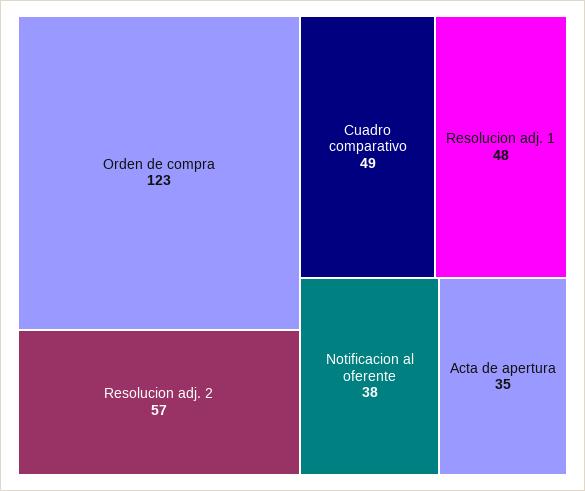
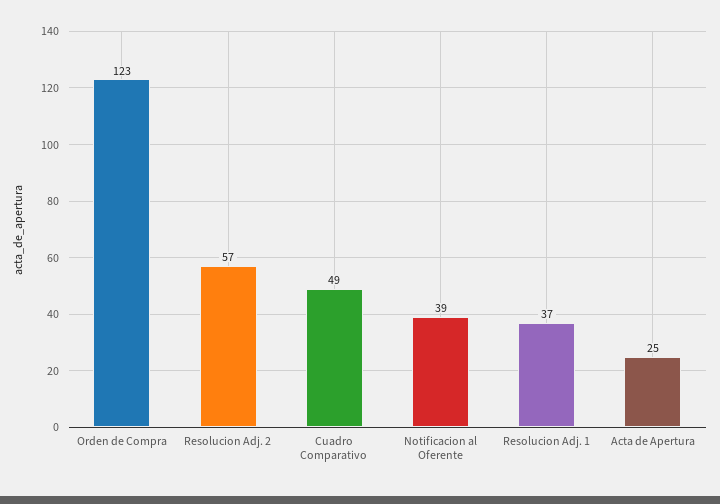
  {
    "Orden de compra": 123,
    "Resolucion adj. 2": 57,
    "Cuadro comparativo": 49,
-   "Resolucion adj. 1": 48,
+   "Resolucion adj. 1": 37,
-   "Notificacion al oferente": 38,
+   "Notificacion al oferente": 39,
-   "Acta de apertura": 35
+   "Acta de apertura": 25
  }

